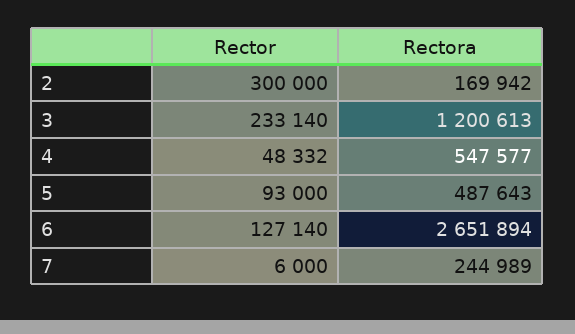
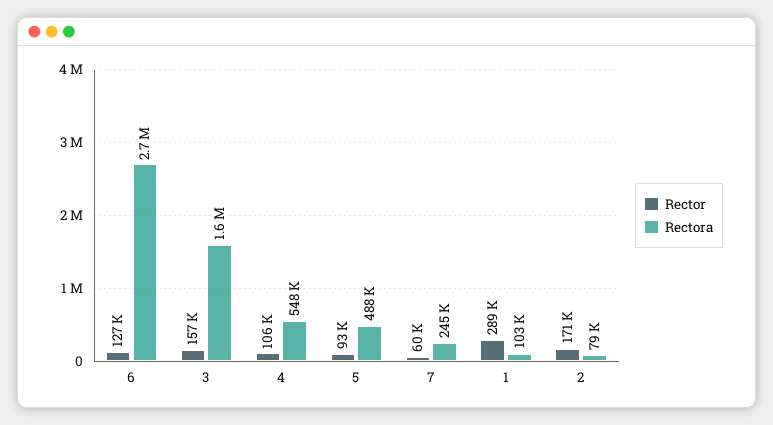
  {
    "Rector": {
-     "2": 300000,
+     "2": 171000,
-     "3": 233140,
+     "3": 157000,
-     "4": 48332,
+     "4": 106000,
      "5": 93000,
      "6": 127140,
-     "7": 6000
+     "7": 60000,
+     "1": 289000
    },
    "Rectora": {
-     "2": 169942,
+     "2": 79000,
-     "3": 1200613,
+     "3": 1600000,
      "4": 547577,
      "5": 487643,
      "6": 2651894,
-     "7": 244989
+     "7": 244989,
+     "1": 103000
    }
  }

